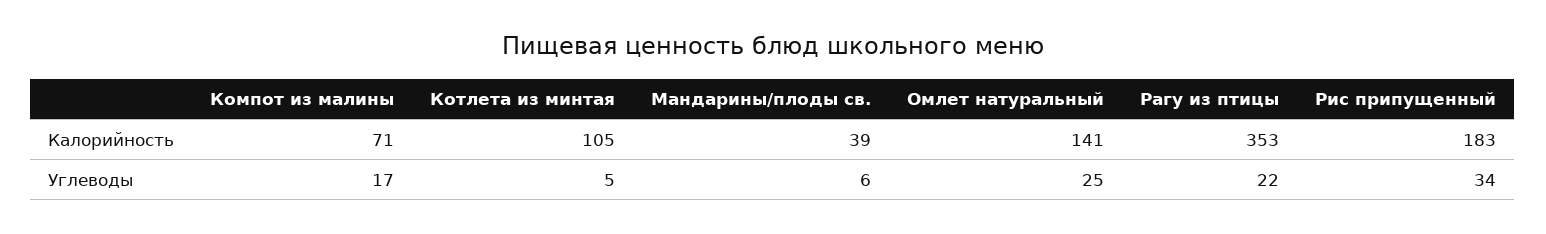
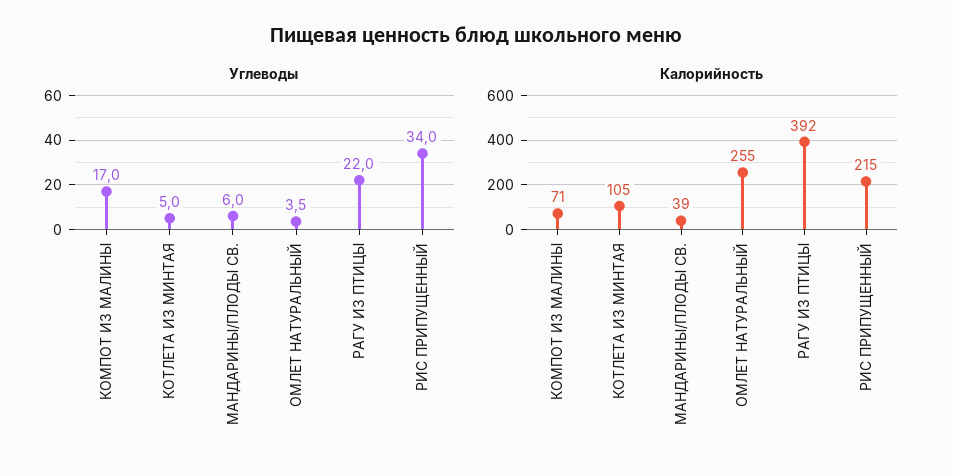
  {
    "Калорийность": {
      "Компот из малины": 71,
      "Котлета из минтая": 105,
      "Мандарины/плоды св.": 39,
-     "Омлет натуральный": 141,
+     "Омлет натуральный": 255,
-     "Рагу из птицы": 353,
+     "Рагу из птицы": 392,
-     "Рис припущенный": 183
+     "Рис припущенный": 215
    },
    "Углеводы": {
      "Компот из малины": 17,
      "Котлета из минтая": 5,
      "Мандарины/плоды св.": 6,
-     "Омлет натуральный": 25,
+     "Омлет натуральный": 3.5,
      "Рагу из птицы": 22,
      "Рис припущенный": 34
    }
  }

